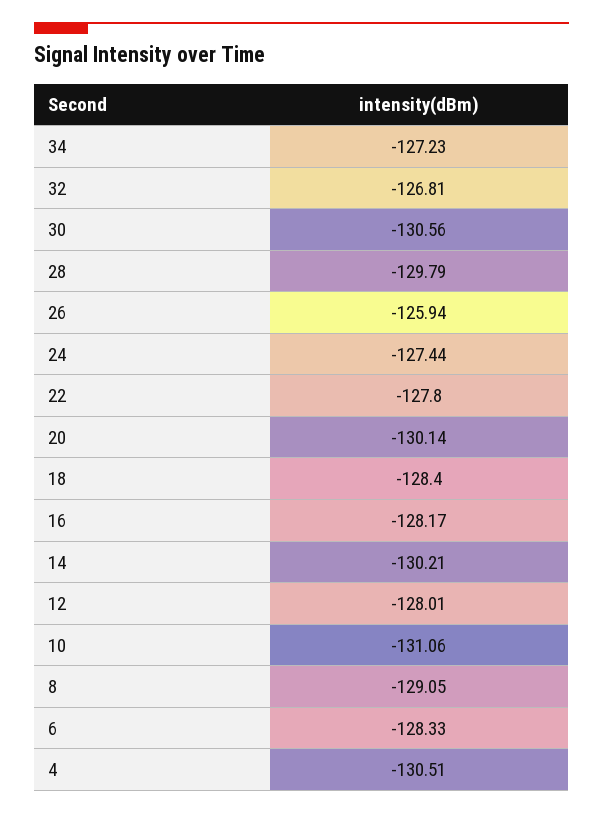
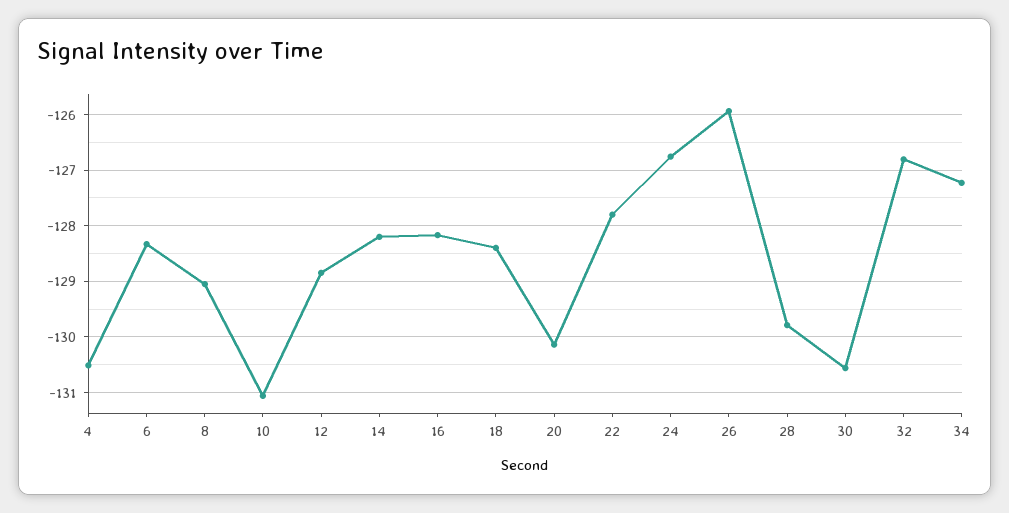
  {
    "34": -127.23,
    "32": -126.81,
    "30": -130.56,
    "28": -129.79,
    "26": -125.94,
-   "24": -127.44,
+   "24": -126.8,
    "22": -127.8,
    "20": -130.14,
    "18": -128.4,
    "16": -128.17,
-   "14": -130.21,
+   "14": -128.2,
-   "12": -128.01,
+   "12": -128.8,
    "10": -131.06,
    "8": -129.05,
    "6": -128.33,
    "4": -130.51
  }

